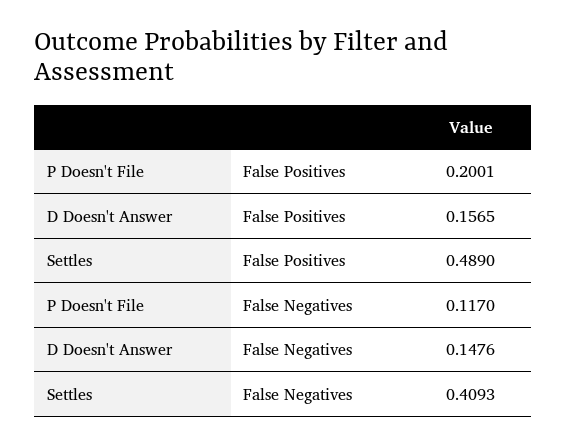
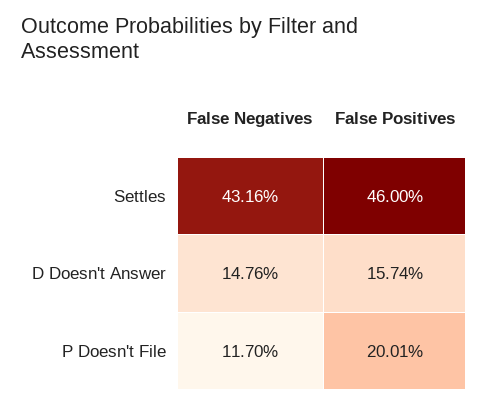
  {
    "P Doesn't File": {
      "False Positives": 0.2001,
      "False Negatives": 0.117
    },
    "D Doesn't Answer": {
-     "False Positives": 0.1565,
+     "False Positives": 0.1574,
      "False Negatives": 0.1476
    },
    "Settles": {
-     "False Positives": 0.489,
+     "False Positives": 0.46,
-     "False Negatives": 0.4093
+     "False Negatives": 0.4316
    }
  }

